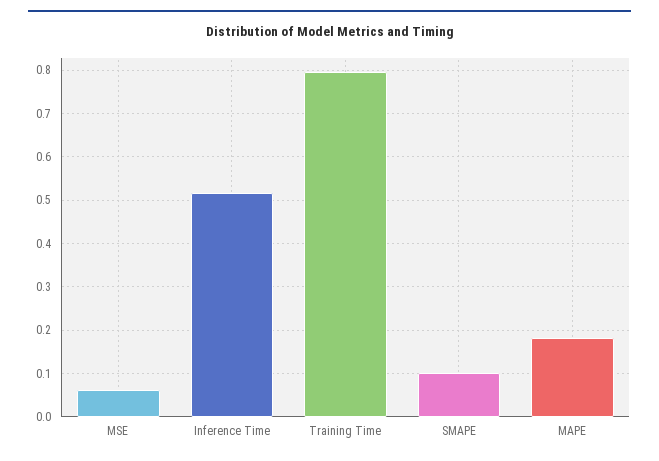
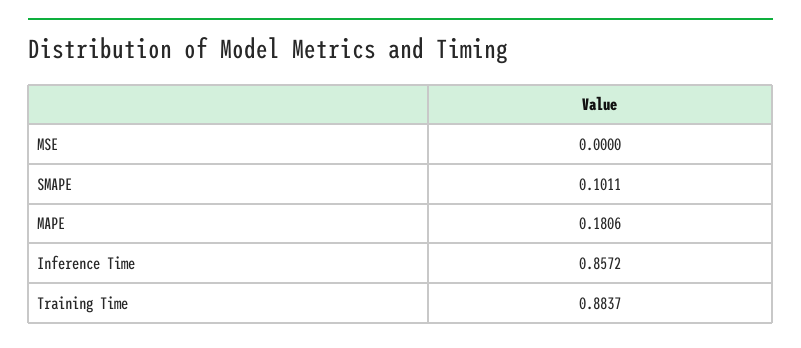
  {
-   "MSE": 0.06,
+   "MSE": 0,
-   "Inference Time": 0.52,
+   "Inference Time": 0.8572,
-   "Training Time": 0.8,
+   "Training Time": 0.8837,
    "SMAPE": 0.1011,
    "MAPE": 0.1806
  }

